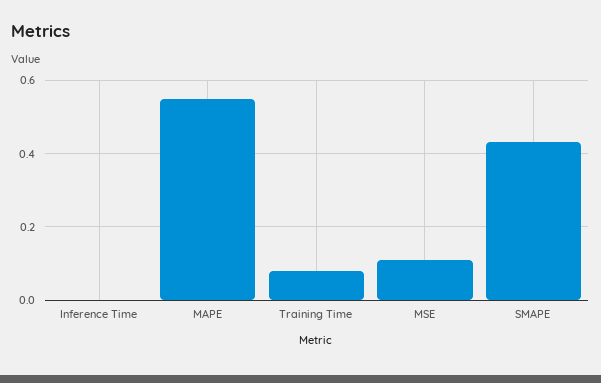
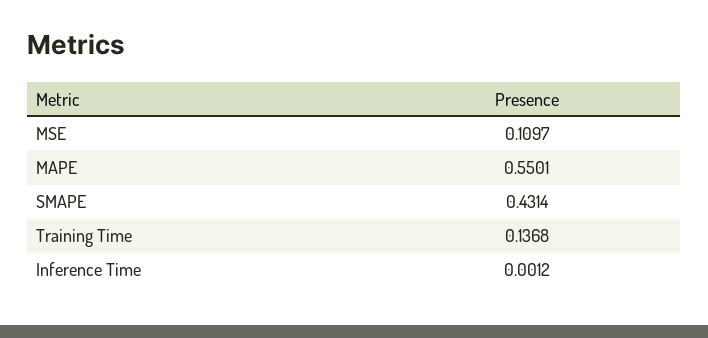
  {
    "Inference Time": 0.0012,
    "MAPE": 0.5501,
-   "Training Time": 0.08,
+   "Training Time": 0.1368,
    "MSE": 0.1097,
    "SMAPE": 0.4314
  }

